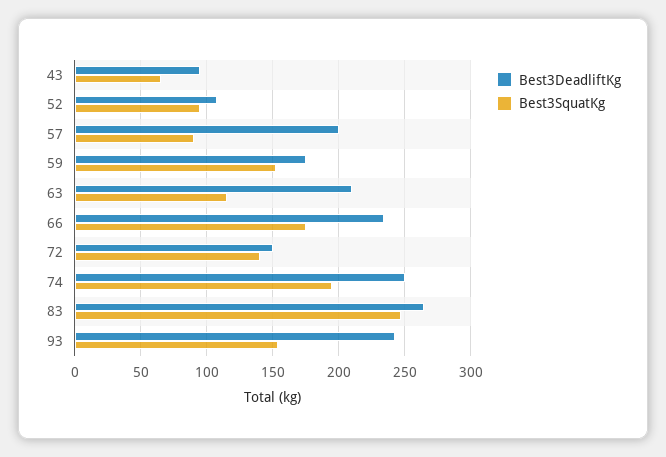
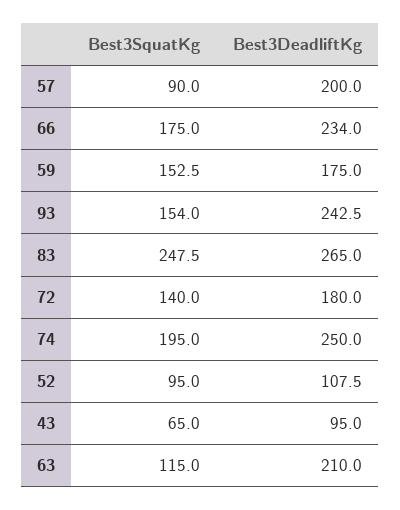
  {
    "Best3DeadliftKg": {
      "43": 95,
      "52": 107.5,
      "57": 200,
      "59": 175,
      "63": 210,
      "66": 234,
-     "72": 150,
+     "72": 180,
      "74": 250,
      "83": 265,
      "93": 242.5
    },
    "Best3SquatKg": {
      "43": 65,
      "52": 95,
      "57": 90,
      "59": 152.5,
      "63": 115,
      "66": 175,
      "72": 140,
      "74": 195,
      "83": 247.5,
      "93": 154
    }
  }

